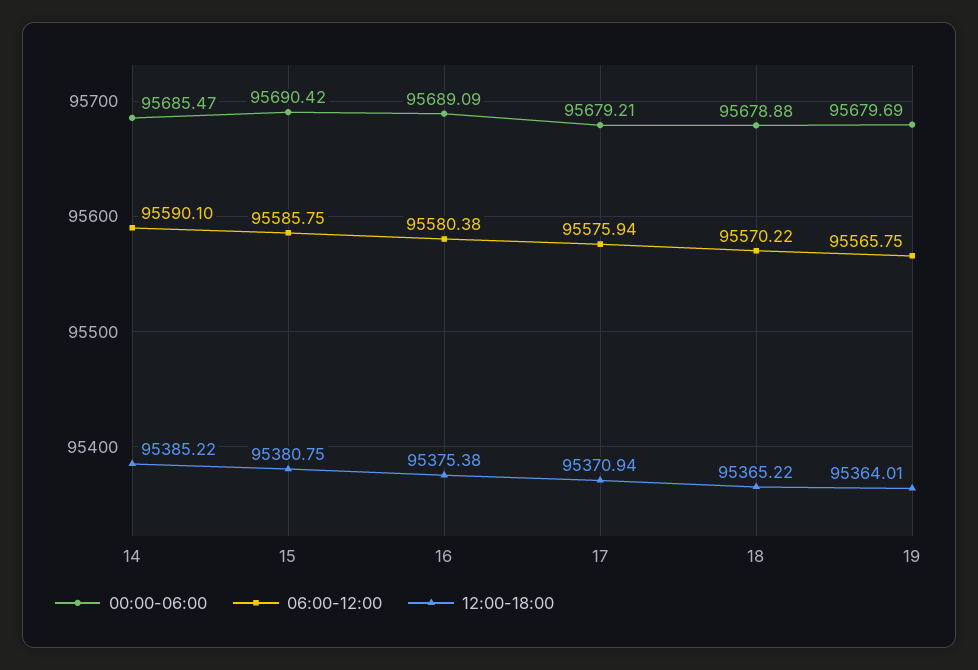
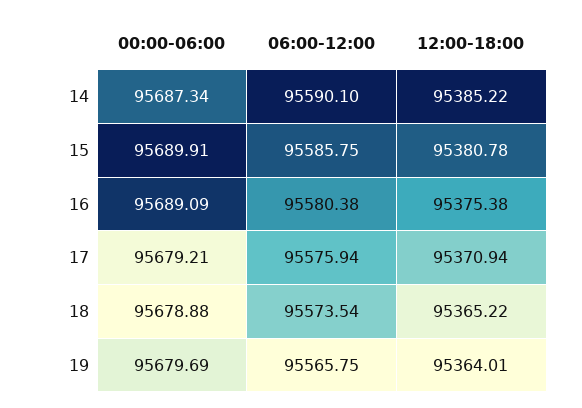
  {
    "00:00-06:00": {
-     "14": 95685.47,
+     "14": 95687.34,
-     "15": 95690.42,
+     "15": 95689.91,
      "16": 95689.09,
      "17": 95679.21,
      "18": 95678.88,
      "19": 95679.69
    },
    "06:00-12:00": {
      "14": 95590.1,
      "15": 95585.75,
      "16": 95580.38,
      "17": 95575.94,
-     "18": 95570.22,
+     "18": 95573.54,
      "19": 95565.75
    },
    "12:00-18:00": {
      "14": 95385.22,
-     "15": 95380.75,
+     "15": 95380.78,
      "16": 95375.38,
      "17": 95370.94,
      "18": 95365.22,
      "19": 95364.01
    }
  }

